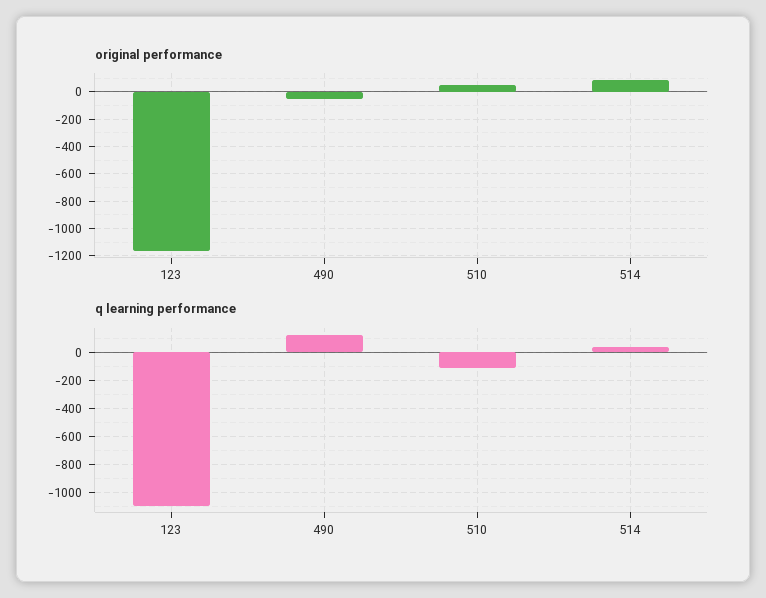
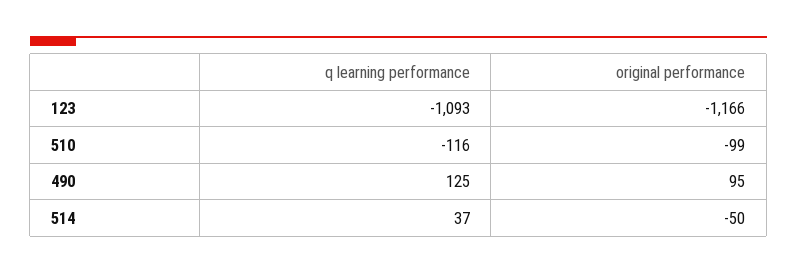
  {
    "original performance": {
      "123": -1166,
-     "490": -50,
+     "490": 95,
-     "510": 50,
+     "510": -99,
-     "514": 100
+     "514": -50
    },
    "q learning performance": {
      "123": -1093,
      "490": 125,
      "510": -116,
      "514": 37
    }
  }

